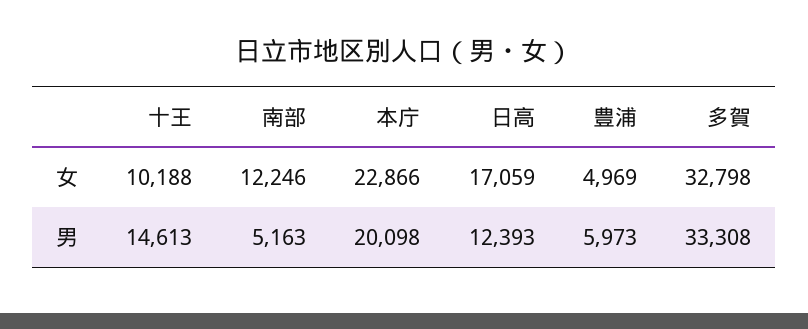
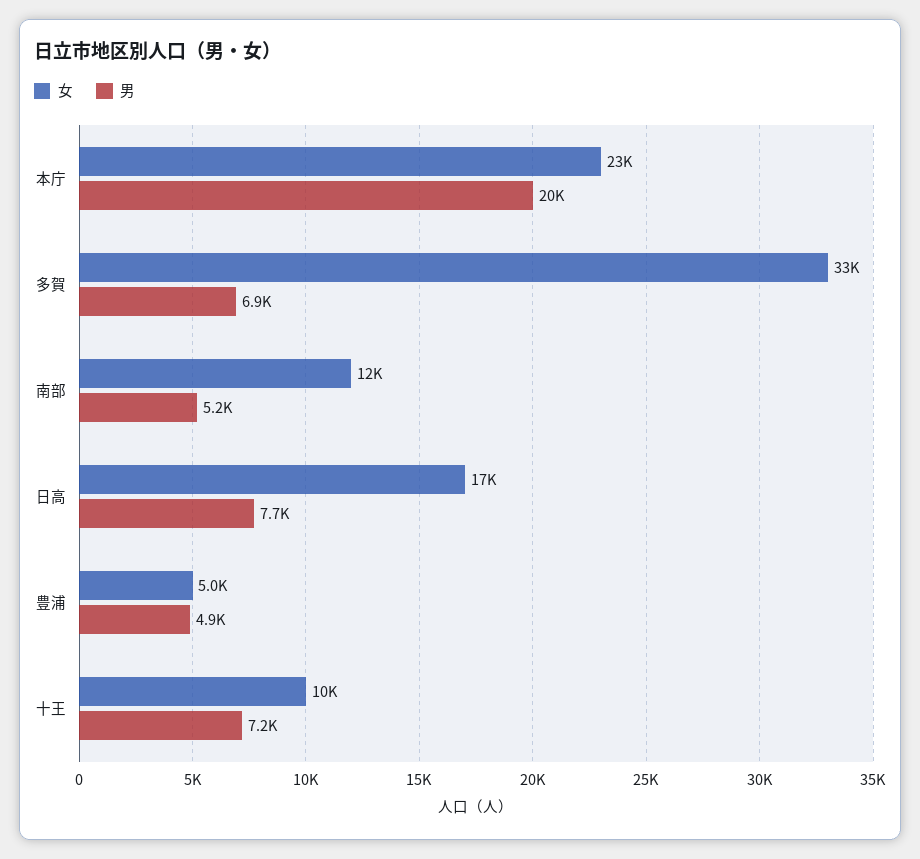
  {
    "女": {
      "十王": 10188,
      "南部": 12246,
      "本庁": 22866,
      "日高": 17059,
      "豊浦": 4969,
      "多賀": 32798
    },
    "男": {
-     "十王": 14613,
+     "十王": 7200,
      "南部": 5163,
      "本庁": 20098,
-     "日高": 12393,
+     "日高": 7700,
-     "豊浦": 5973,
+     "豊浦": 4900,
-     "多賀": 33308
+     "多賀": 6900
    }
  }

